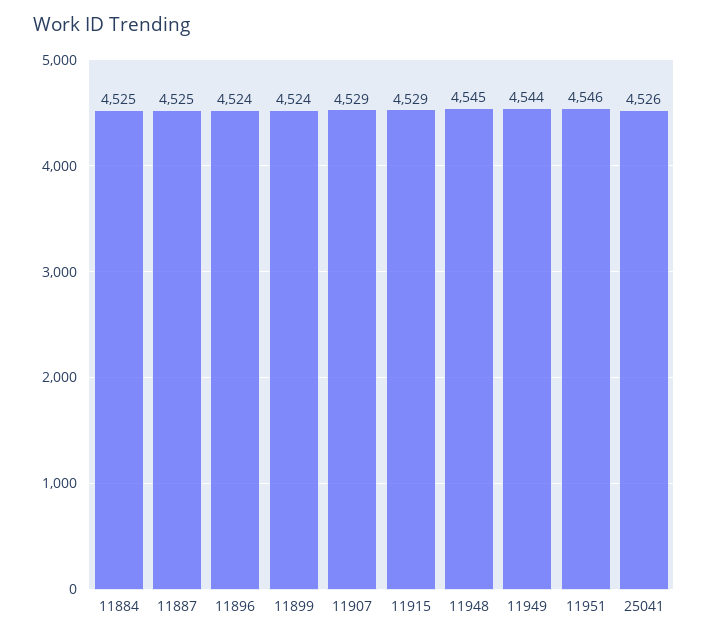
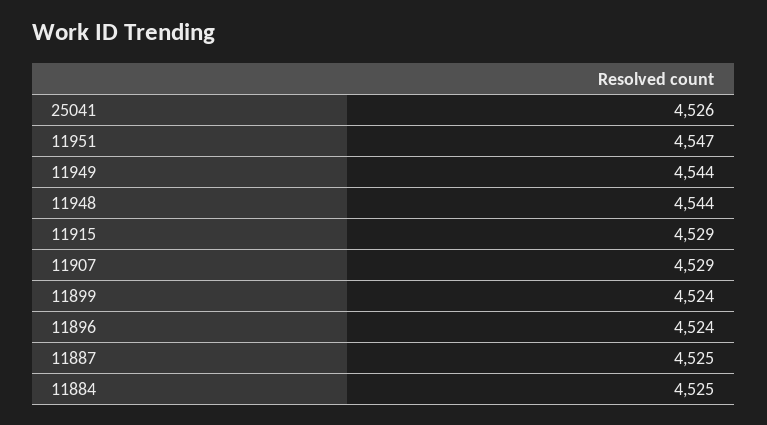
  {
    "11884": 4525,
    "11887": 4525,
    "11896": 4524,
    "11899": 4524,
    "11907": 4529,
    "11915": 4529,
-   "11948": 4545,
+   "11948": 4544,
    "11949": 4544,
-   "11951": 4546,
+   "11951": 4547,
    "25041": 4526
  }

